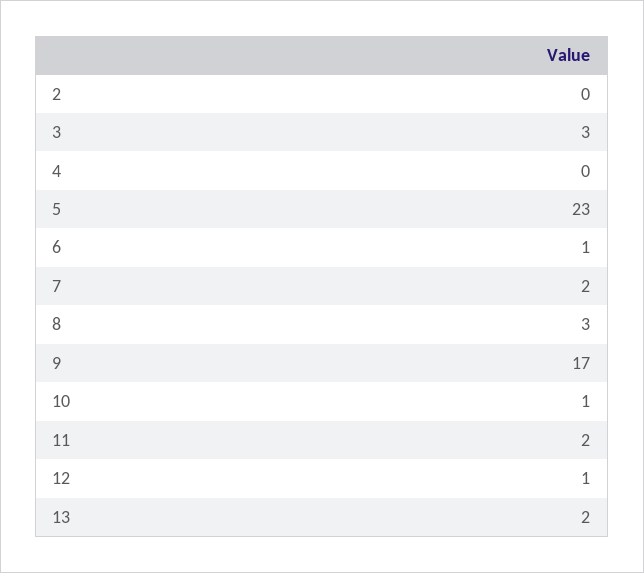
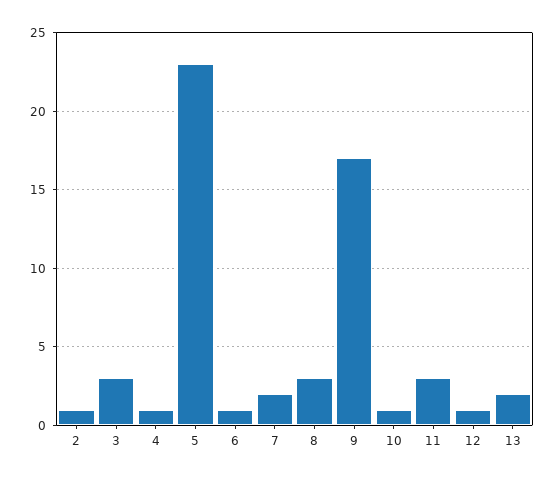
  {
-   "2": 0,
+   "2": 1,
    "3": 3,
-   "4": 0,
+   "4": 1,
    "5": 23,
    "6": 1,
    "7": 2,
    "8": 3,
    "9": 17,
    "10": 1,
-   "11": 2,
+   "11": 3,
    "12": 1,
    "13": 2
  }

